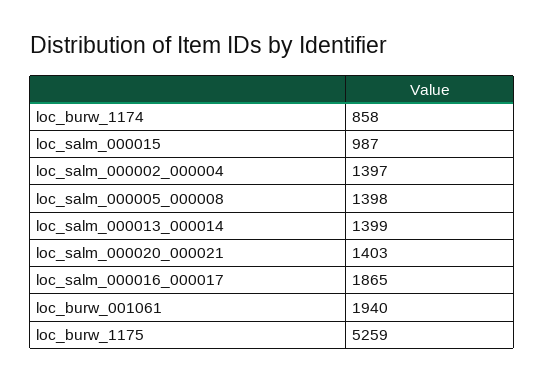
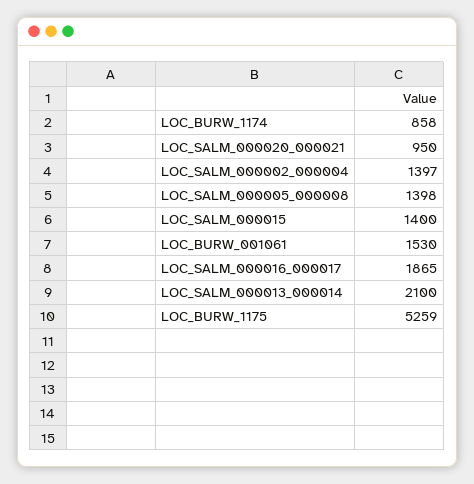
  {
    "loc_burw_1174": 858,
-   "loc_salm_000015": 987,
+   "loc_salm_000015": 1400,
    "loc_salm_000002_000004": 1397,
    "loc_salm_000005_000008": 1398,
-   "loc_salm_000013_000014": 1399,
+   "loc_salm_000013_000014": 2100,
-   "loc_salm_000020_000021": 1403,
+   "loc_salm_000020_000021": 950,
    "loc_salm_000016_000017": 1865,
-   "loc_burw_001061": 1940,
+   "loc_burw_001061": 1530,
    "loc_burw_1175": 5259
  }

